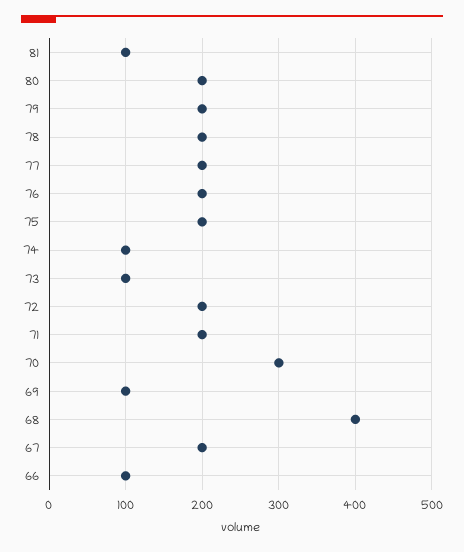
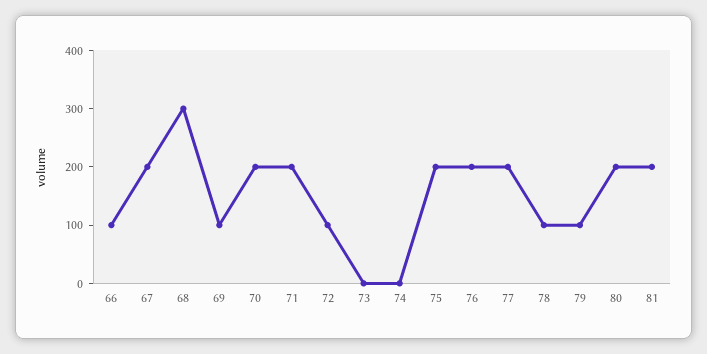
  {
-   "81": 100,
+   "81": 200,
    "80": 200,
-   "79": 200,
+   "79": 100,
-   "78": 200,
+   "78": 100,
    "77": 200,
    "76": 200,
    "75": 200,
-   "74": 100,
+   "74": 0,
-   "73": 100,
+   "73": 0,
-   "72": 200,
+   "72": 100,
    "71": 200,
-   "70": 300,
+   "70": 200,
    "69": 100,
-   "68": 400,
+   "68": 300,
    "67": 200,
    "66": 100
  }

